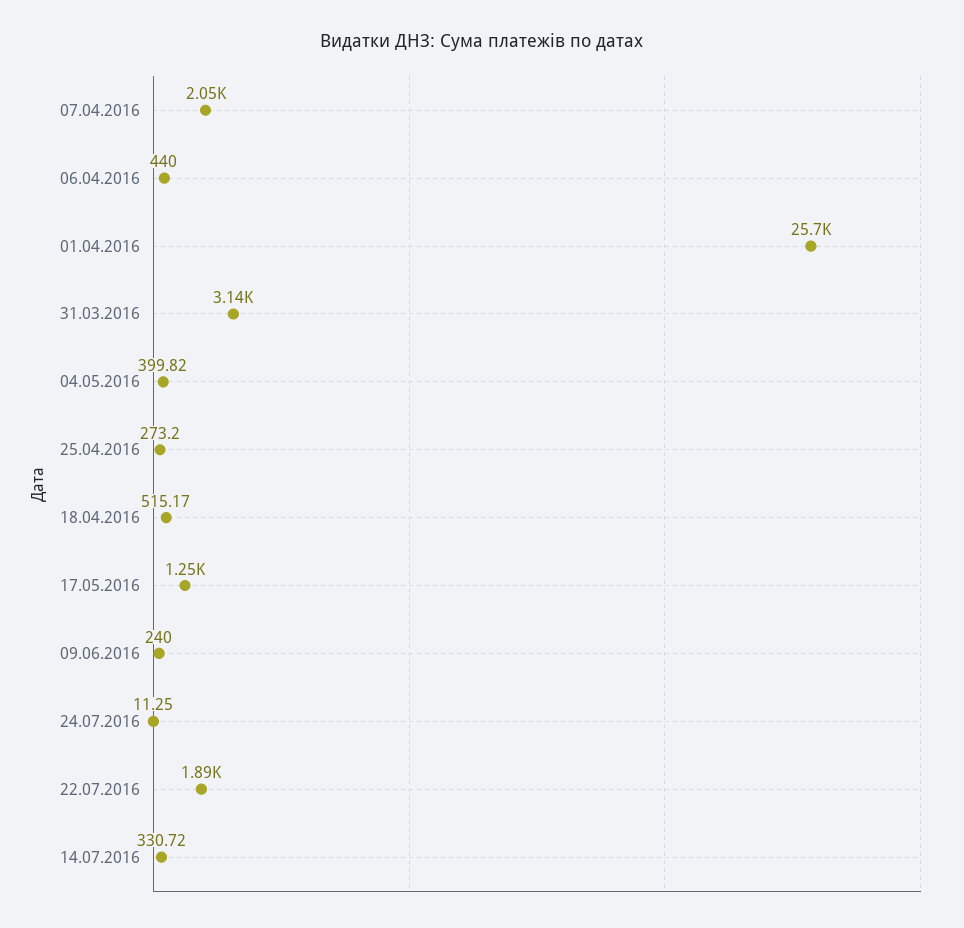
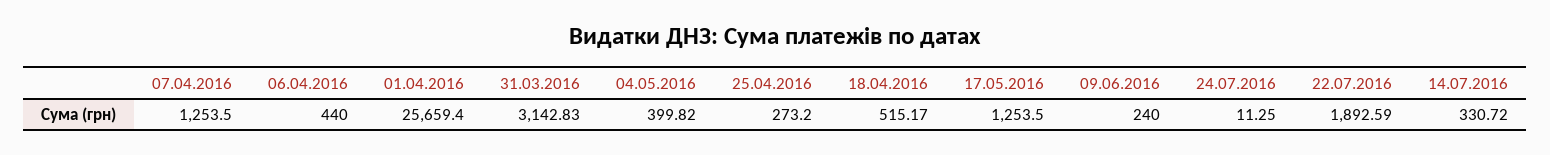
  {
-   "07.04.2016": 2050,
+   "07.04.2016": 1253.5,
    "06.04.2016": 440,
    "01.04.2016": 25659.4,
    "31.03.2016": 3142.83,
    "04.05.2016": 399.82,
    "25.04.2016": 273.2,
    "18.04.2016": 515.17,
    "17.05.2016": 1253.5,
    "09.06.2016": 240,
    "24.07.2016": 11.25,
    "22.07.2016": 1892.59,
    "14.07.2016": 330.72
  }

